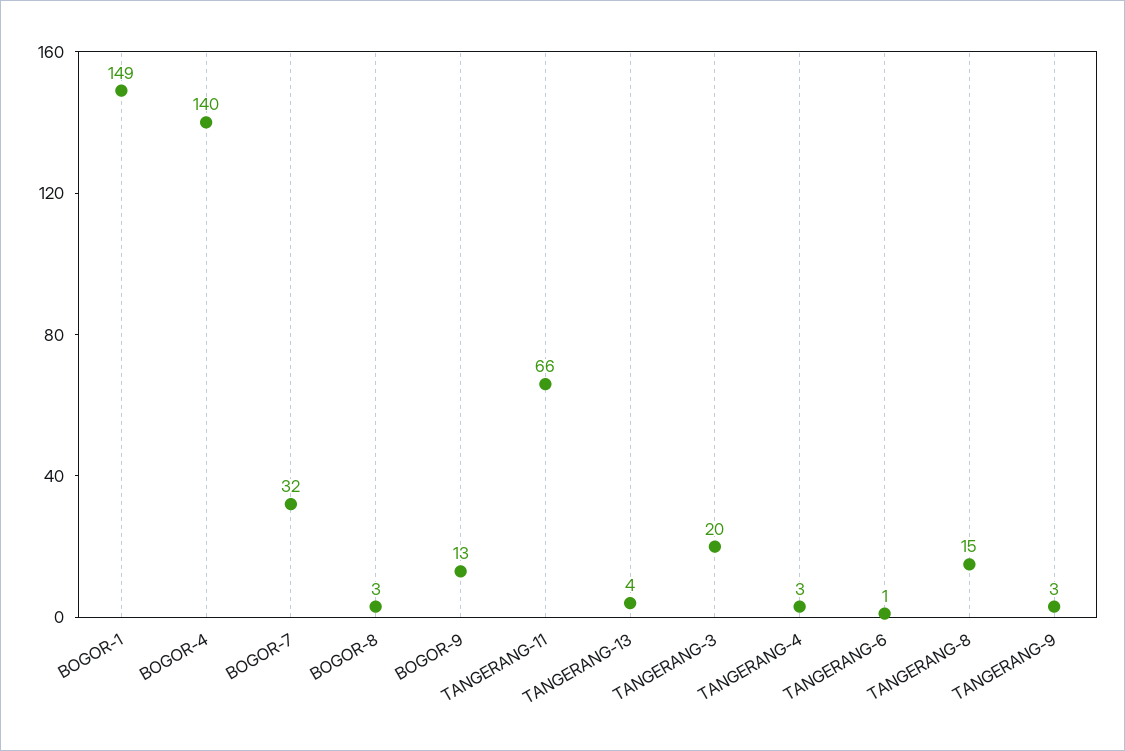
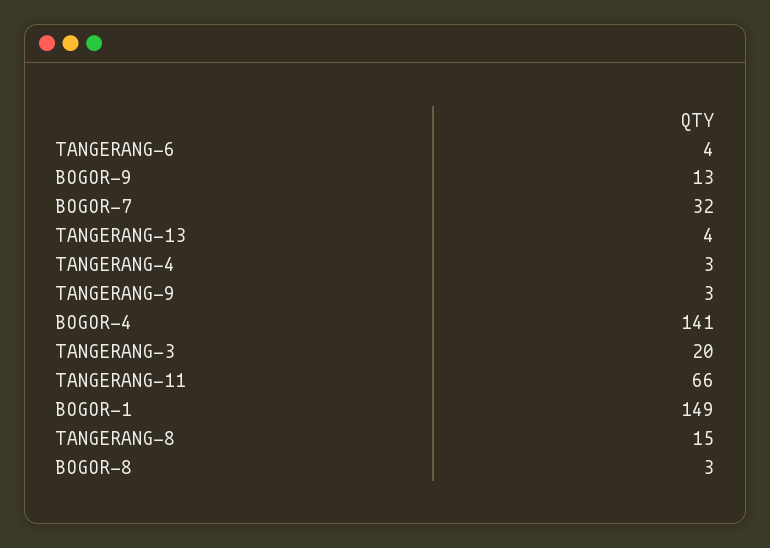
  {
    "BOGOR-1": 149,
-   "BOGOR-4": 140,
+   "BOGOR-4": 141,
    "BOGOR-7": 32,
    "BOGOR-8": 3,
    "BOGOR-9": 13,
    "TANGERANG-11": 66,
    "TANGERANG-13": 4,
    "TANGERANG-3": 20,
    "TANGERANG-4": 3,
-   "TANGERANG-6": 1,
+   "TANGERANG-6": 4,
    "TANGERANG-8": 15,
    "TANGERANG-9": 3
  }

